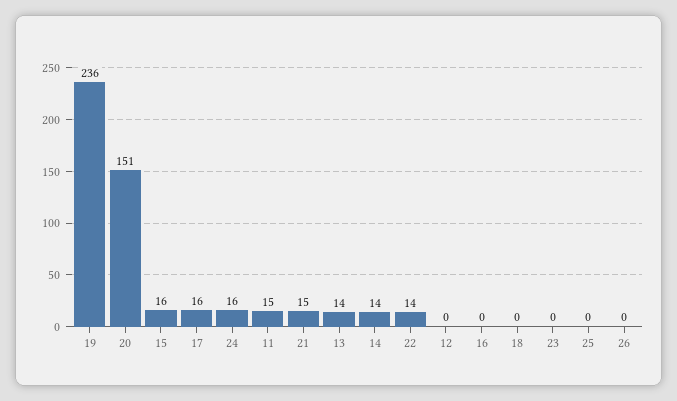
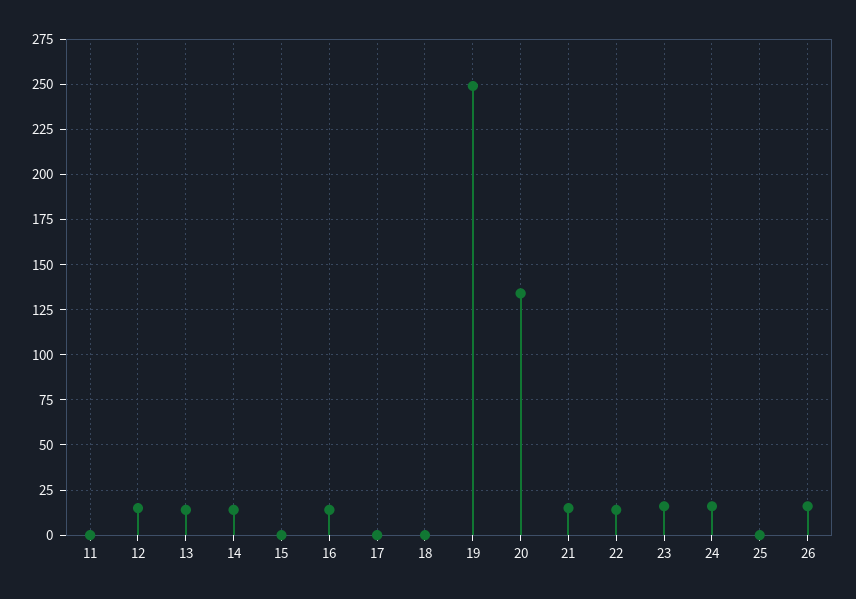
  {
-   "19": 236,
+   "19": 250,
-   "20": 151,
+   "20": 135,
-   "15": 16,
+   "15": 0,
-   "17": 16,
+   "17": 0,
    "24": 16,
-   "11": 15,
+   "11": 0,
    "21": 15,
    "13": 14,
    "14": 14,
    "22": 14,
-   "12": 0,
+   "12": 15,
-   "16": 0,
+   "16": 15,
    "18": 0,
-   "23": 0,
+   "23": 15,
    "25": 0,
-   "26": 0
+   "26": 15
  }

